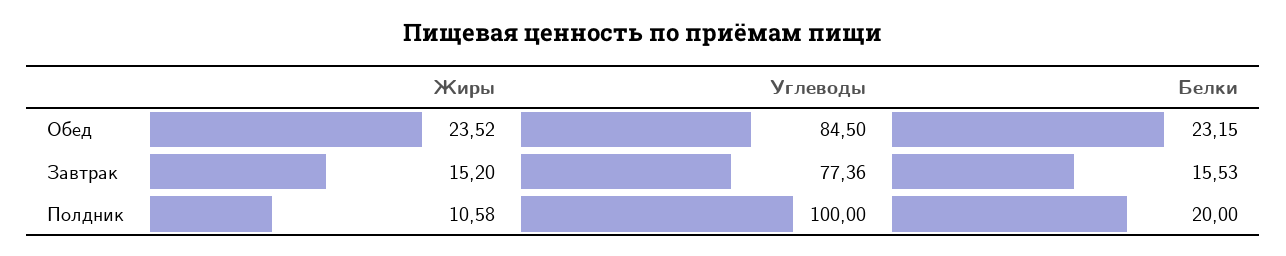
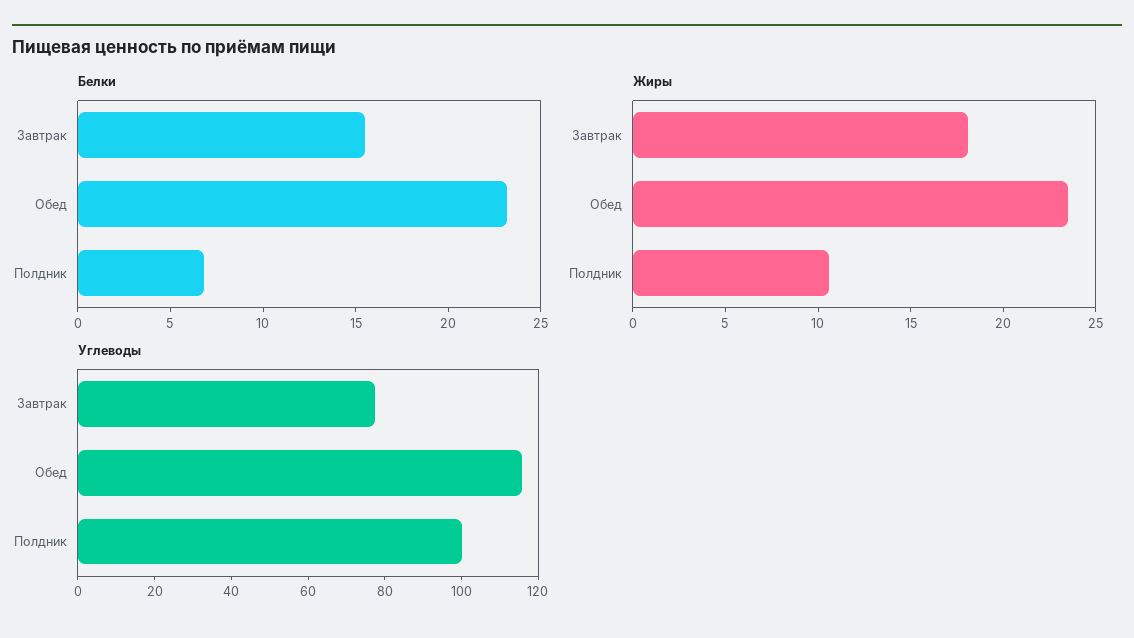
  {
    "Жиры": {
      "Обед": 23.52,
-     "Завтрак": 15.2,
+     "Завтрак": 18,
      "Полдник": 10.58
    },
    "Углеводы": {
-     "Обед": 84.5,
+     "Обед": 115,
      "Завтрак": 77.36,
      "Полдник": 100
    },
    "Белки": {
      "Обед": 23.15,
      "Завтрак": 15.53,
-     "Полдник": 20
+     "Полдник": 7
    }
  }

